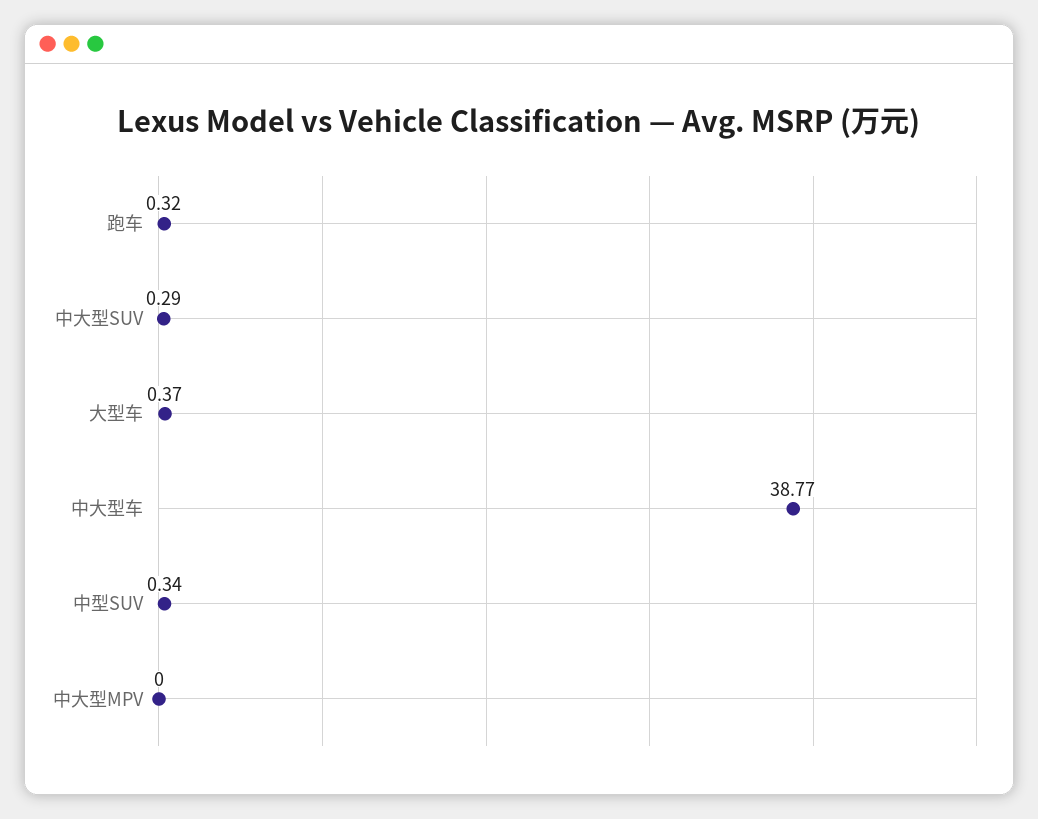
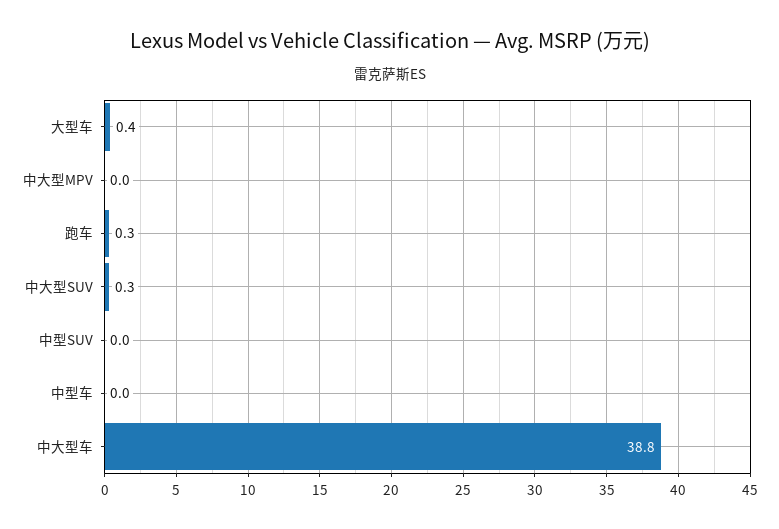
  {
    "跑车": 0.32,
    "中大型SUV": 0.29,
    "大型车": 0.37,
    "中大型车": 38.77,
-   "中型SUV": 0.34,
+   "中型SUV": 0,
-   "中大型MPV": 0
+   "中大型MPV": 0,
+   "中型车": 0
  }

